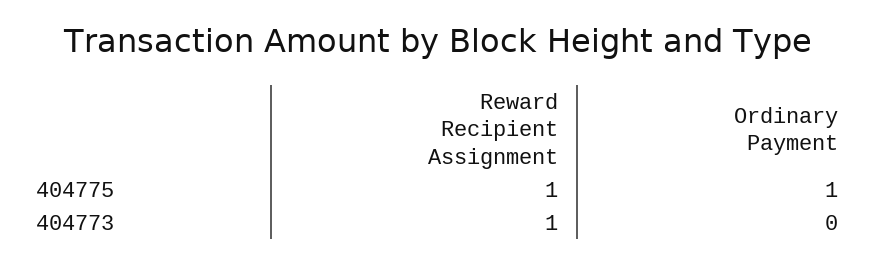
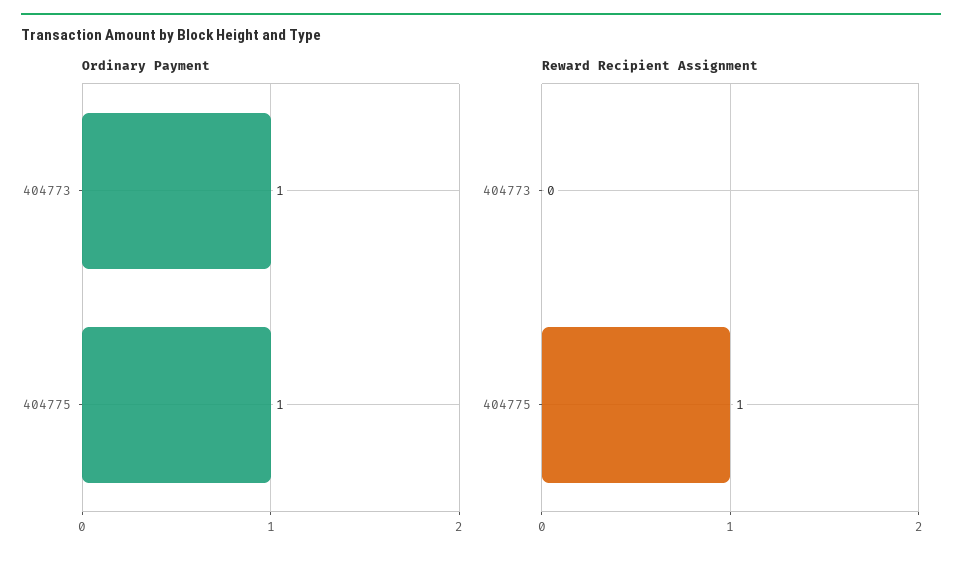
  {
    "Reward Recipient Assignment": {
      "404775": 1,
-     "404773": 1
+     "404773": 0
    },
    "Ordinary Payment": {
      "404775": 1,
-     "404773": 0
+     "404773": 1
    }
  }

